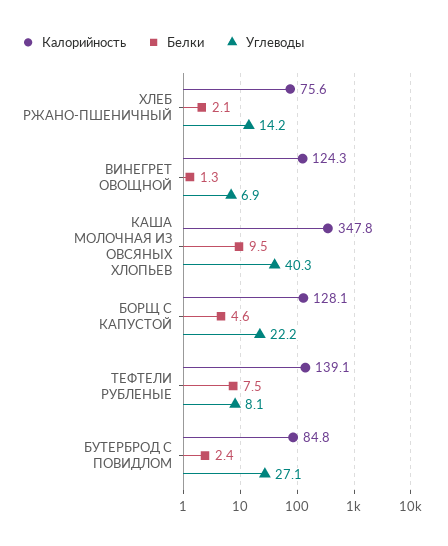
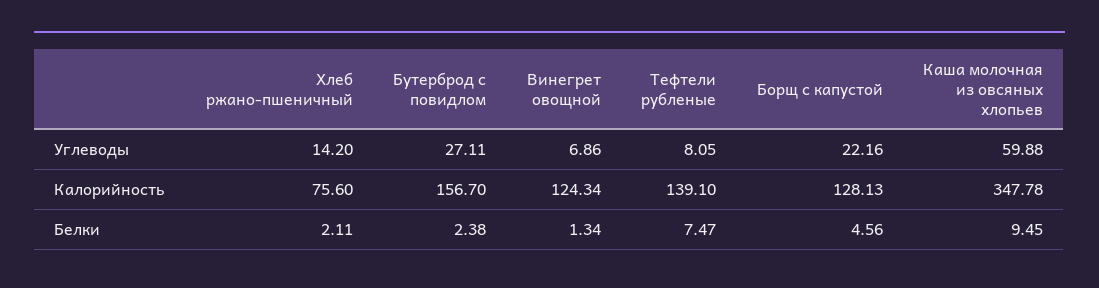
  {
    "Калорийность": {
      "ХЛЕБ РЖАНО-ПШЕНИЧНЫЙ": 75.6,
      "ВИНЕГРЕТ ОВОЩНОЙ": 124.34,
      "КАША МОЛОЧНАЯ ИЗ ОВСЯНЫХ ХЛОПЬЕВ": 347.78,
      "БОРЩ С КАПУСТОЙ": 128.13,
      "ТЕФТЕЛИ РУБЛЕНЫЕ": 139.1,
-     "БУТЕРБРОД С ПОВИДЛОМ": 84.8
+     "БУТЕРБРОД С ПОВИДЛОМ": 156.7
    },
    "Белки": {
      "ХЛЕБ РЖАНО-ПШЕНИЧНЫЙ": 2.11,
      "ВИНЕГРЕТ ОВОЩНОЙ": 1.34,
      "КАША МОЛОЧНАЯ ИЗ ОВСЯНЫХ ХЛОПЬЕВ": 9.45,
      "БОРЩ С КАПУСТОЙ": 4.56,
      "ТЕФТЕЛИ РУБЛЕНЫЕ": 7.47,
      "БУТЕРБРОД С ПОВИДЛОМ": 2.38
    },
    "Углеводы": {
      "ХЛЕБ РЖАНО-ПШЕНИЧНЫЙ": 14.2,
      "ВИНЕГРЕТ ОВОЩНОЙ": 6.86,
-     "КАША МОЛОЧНАЯ ИЗ ОВСЯНЫХ ХЛОПЬЕВ": 40.3,
+     "КАША МОЛОЧНАЯ ИЗ ОВСЯНЫХ ХЛОПЬЕВ": 59.88,
      "БОРЩ С КАПУСТОЙ": 22.16,
      "ТЕФТЕЛИ РУБЛЕНЫЕ": 8.05,
      "БУТЕРБРОД С ПОВИДЛОМ": 27.11
    }
  }

